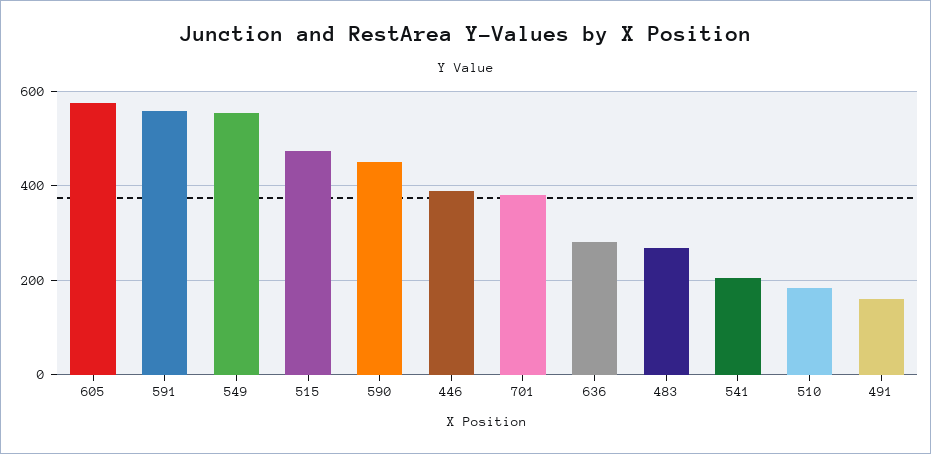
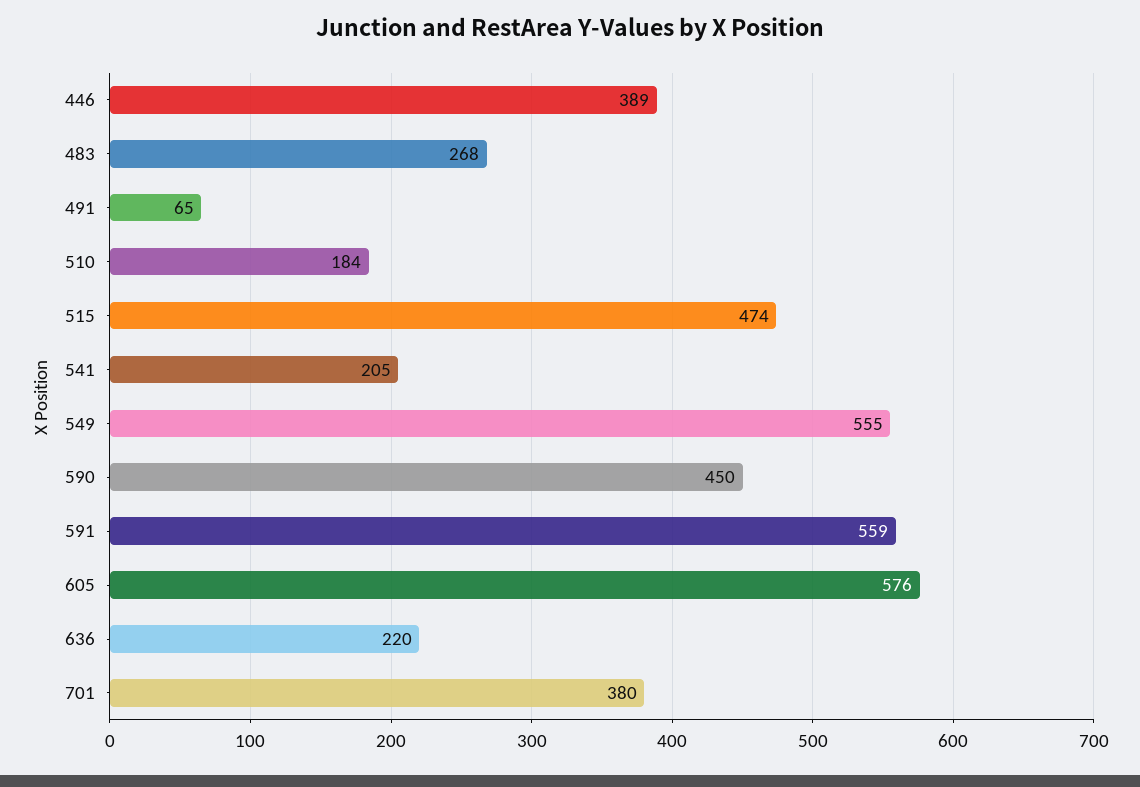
  {
    "605": 576,
    "591": 559,
    "549": 555,
    "515": 474,
    "590": 450,
    "446": 389,
    "701": 380,
-   "636": 280,
+   "636": 220,
    "483": 268,
    "541": 205,
    "510": 184,
-   "491": 160
+   "491": 65
  }

